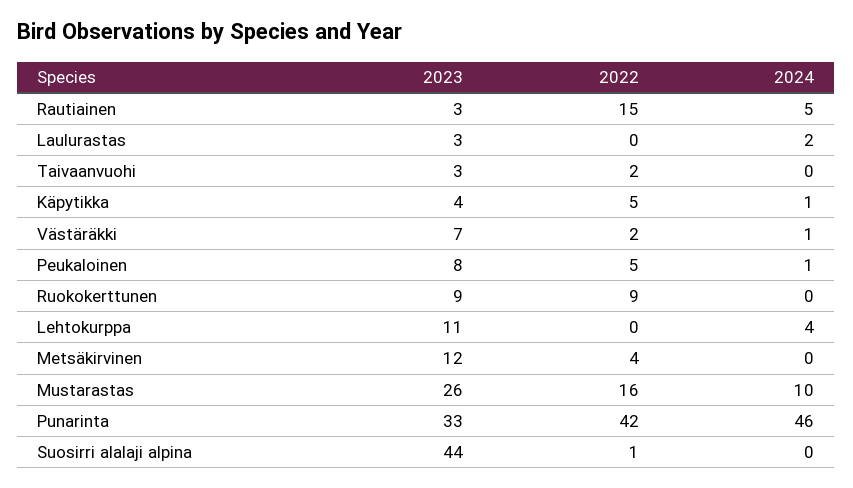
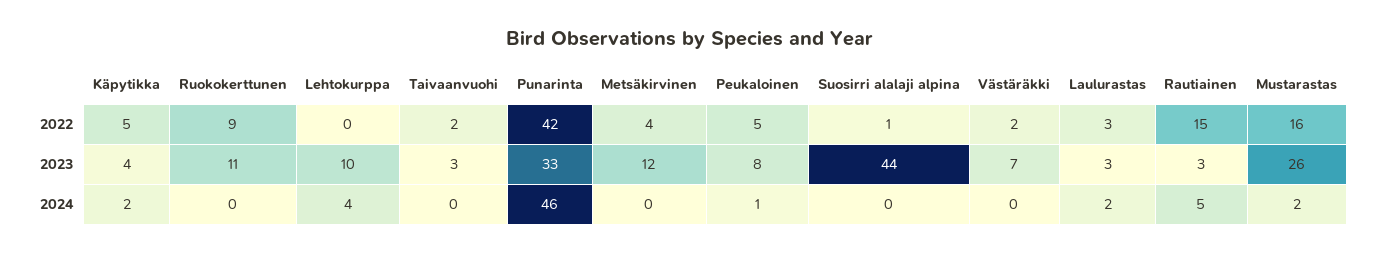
  {
    "2023": {
      "Rautiainen": 3,
      "Laulurastas": 3,
      "Taivaanvuohi": 3,
      "Käpytikka": 4,
      "Västäräkki": 7,
      "Peukaloinen": 8,
-     "Ruokokerttunen": 9,
+     "Ruokokerttunen": 11,
-     "Lehtokurppa": 11,
+     "Lehtokurppa": 10,
      "Metsäkirvinen": 12,
      "Mustarastas": 26,
      "Punarinta": 33,
      "Suosirri alalaji alpina": 44
    },
    "2022": {
      "Rautiainen": 15,
-     "Laulurastas": 0,
+     "Laulurastas": 3,
      "Taivaanvuohi": 2,
      "Käpytikka": 5,
      "Västäräkki": 2,
      "Peukaloinen": 5,
      "Ruokokerttunen": 9,
      "Lehtokurppa": 0,
      "Metsäkirvinen": 4,
      "Mustarastas": 16,
      "Punarinta": 42,
      "Suosirri alalaji alpina": 1
    },
    "2024": {
      "Rautiainen": 5,
      "Laulurastas": 2,
      "Taivaanvuohi": 0,
-     "Käpytikka": 1,
+     "Käpytikka": 2,
-     "Västäräkki": 1,
+     "Västäräkki": 0,
      "Peukaloinen": 1,
      "Ruokokerttunen": 0,
      "Lehtokurppa": 4,
      "Metsäkirvinen": 0,
-     "Mustarastas": 10,
+     "Mustarastas": 2,
      "Punarinta": 46,
      "Suosirri alalaji alpina": 0
    }
  }

